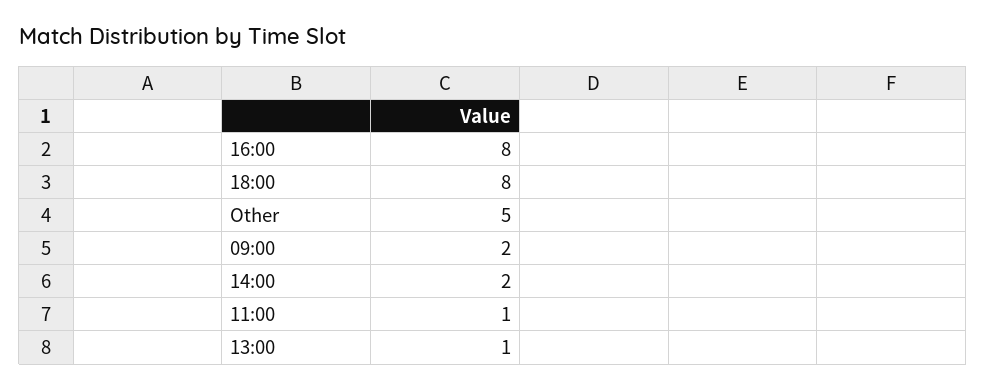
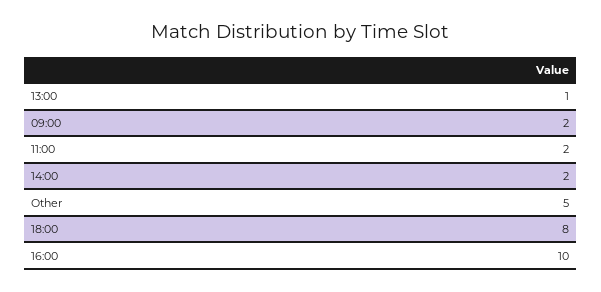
  {
-   "16:00": 8,
+   "16:00": 10,
    "18:00": 8,
    "Other": 5,
    "09:00": 2,
    "14:00": 2,
-   "11:00": 1,
+   "11:00": 2,
    "13:00": 1
  }

